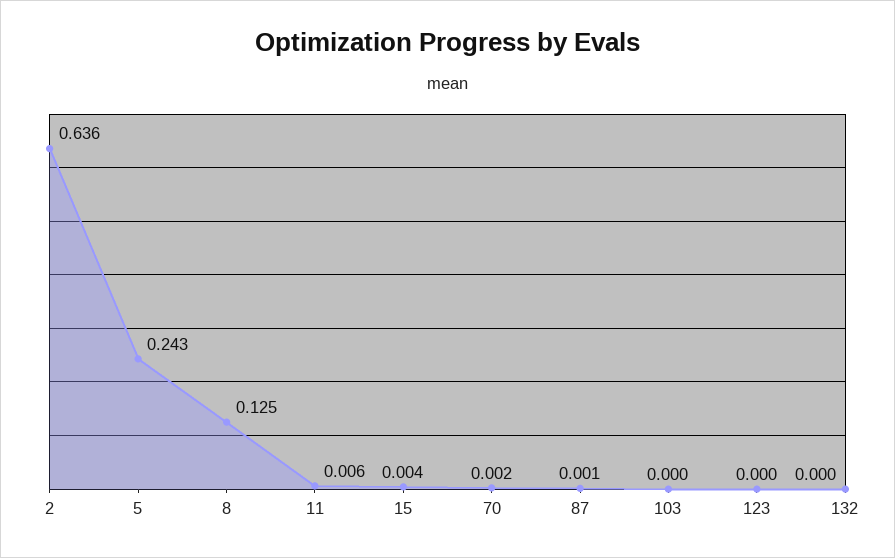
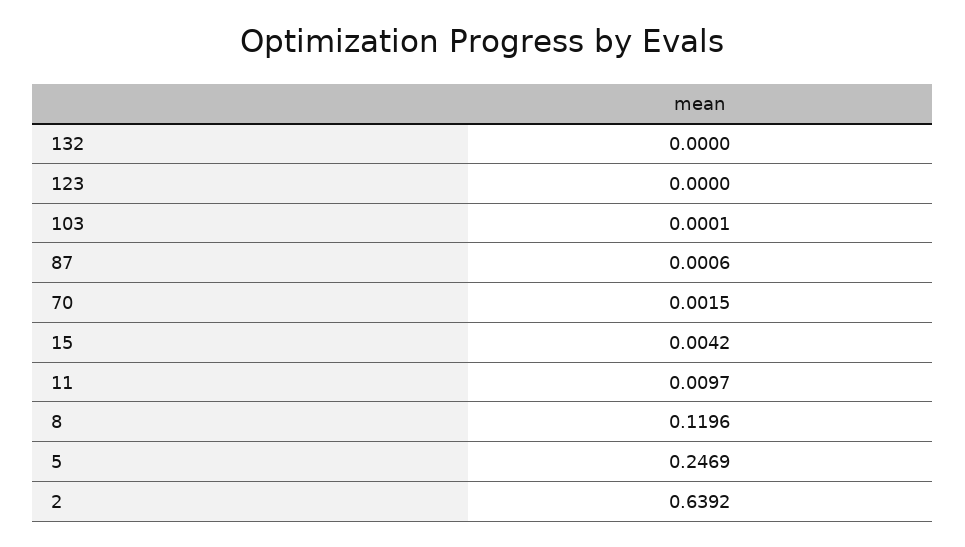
  {
-   "2": 0.636,
+   "2": 0.6392,
-   "5": 0.243,
+   "5": 0.2469,
-   "8": 0.125,
+   "8": 0.1196,
-   "11": 0.006,
+   "11": 0.0097,
    "15": 0.0042,
    "70": 0.0015,
    "87": 0.0006,
    "103": 0.0001,
    "123": 0,
    "132": 0
  }

